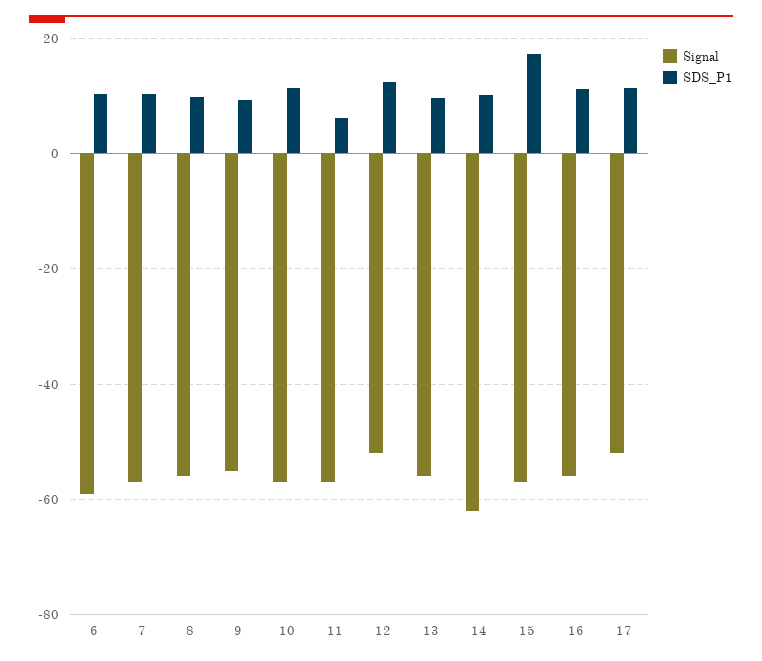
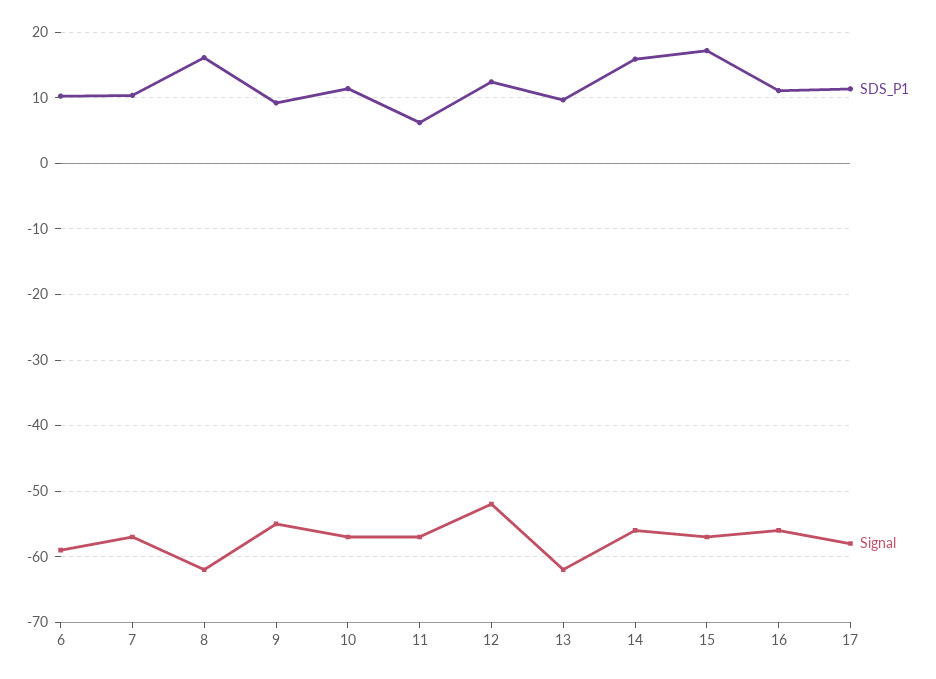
  {
    "Signal": {
      "6": -59,
      "7": -57,
-     "8": -56,
+     "8": -62,
      "9": -55,
      "10": -57,
      "11": -57,
      "12": -52,
-     "13": -56,
+     "13": -62,
-     "14": -62,
+     "14": -56,
      "15": -57,
      "16": -56,
-     "17": -52
+     "17": -58
    },
    "SDS_P1": {
      "6": 10,
      "7": 10,
-     "8": 10,
+     "8": 16,
      "9": 9,
      "10": 11,
      "11": 6,
      "12": 12,
      "13": 10,
-     "14": 10,
+     "14": 16,
      "15": 17,
      "16": 11,
      "17": 11
    }
  }

